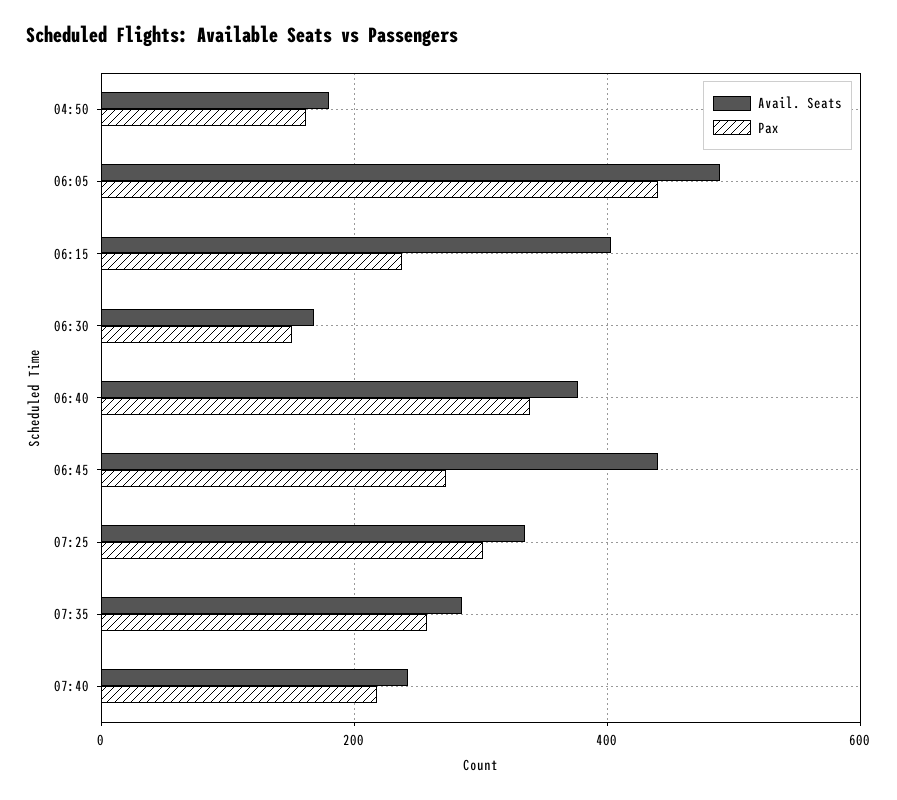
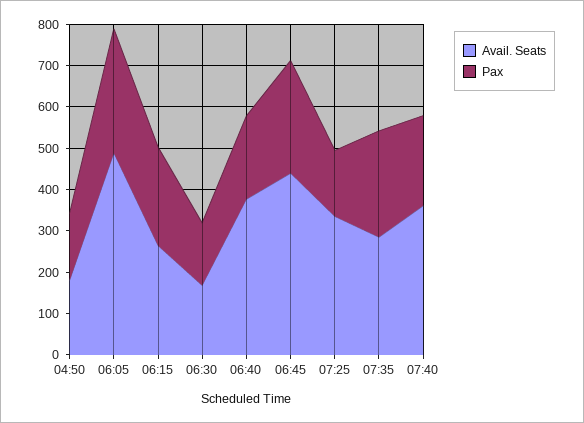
  {
    "Avail. Seats": {
      "04:50": 180,
      "06:05": 480,
-     "06:15": 400,
+     "06:15": 260,
      "06:30": 160,
      "06:40": 380,
      "06:45": 440,
      "07:25": 340,
      "07:35": 280,
-     "07:40": 240
+     "07:40": 360
    },
    "Pax": {
      "04:50": 160,
-     "06:05": 440,
+     "06:05": 300,
      "06:15": 240,
      "06:30": 160,
-     "06:40": 340,
+     "06:40": 200,
      "06:45": 280,
-     "07:25": 300,
+     "07:25": 160,
      "07:35": 260,
      "07:40": 220
    }
  }

